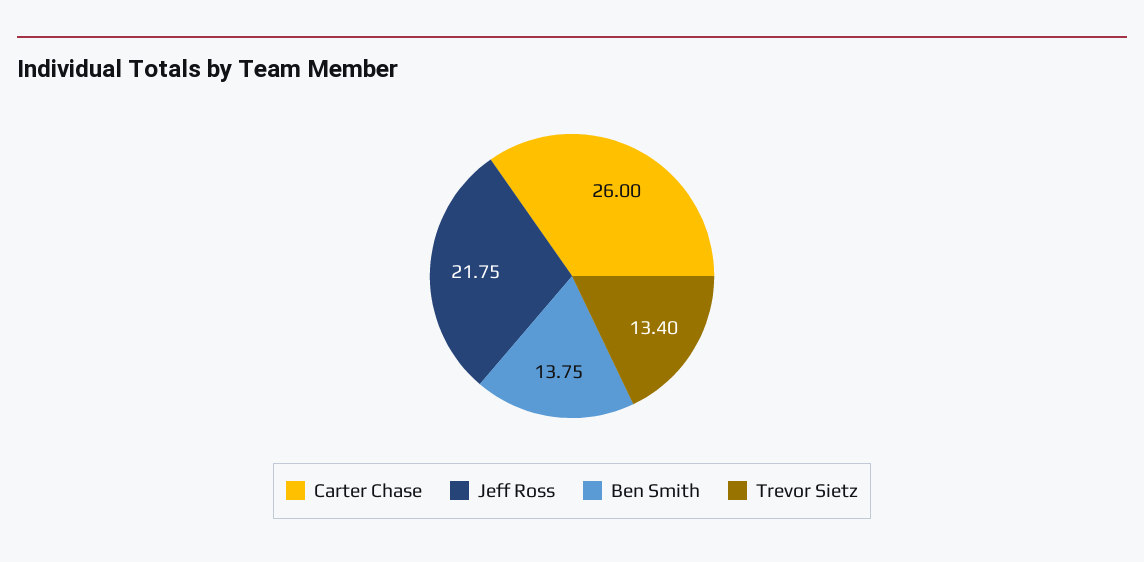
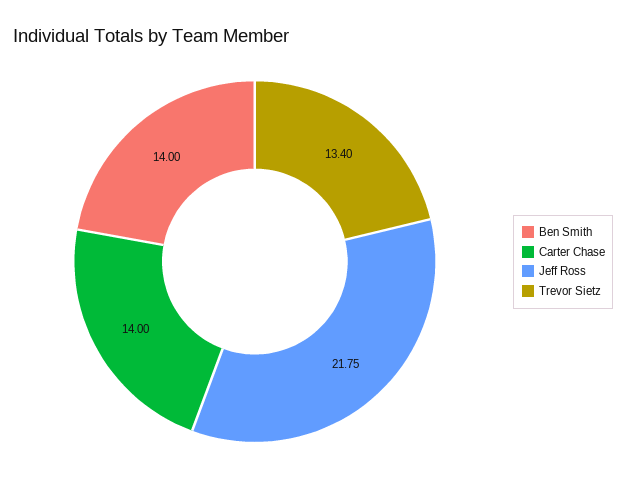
  {
-   "Carter Chase": 26,
+   "Carter Chase": 14,
    "Jeff Ross": 21.75,
-   "Ben Smith": 13.75,
+   "Ben Smith": 14,
    "Trevor Sietz": 13.4
  }

